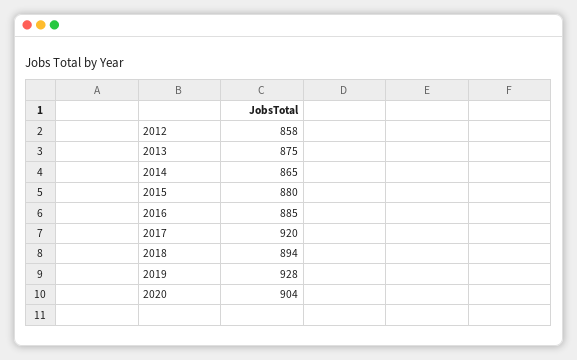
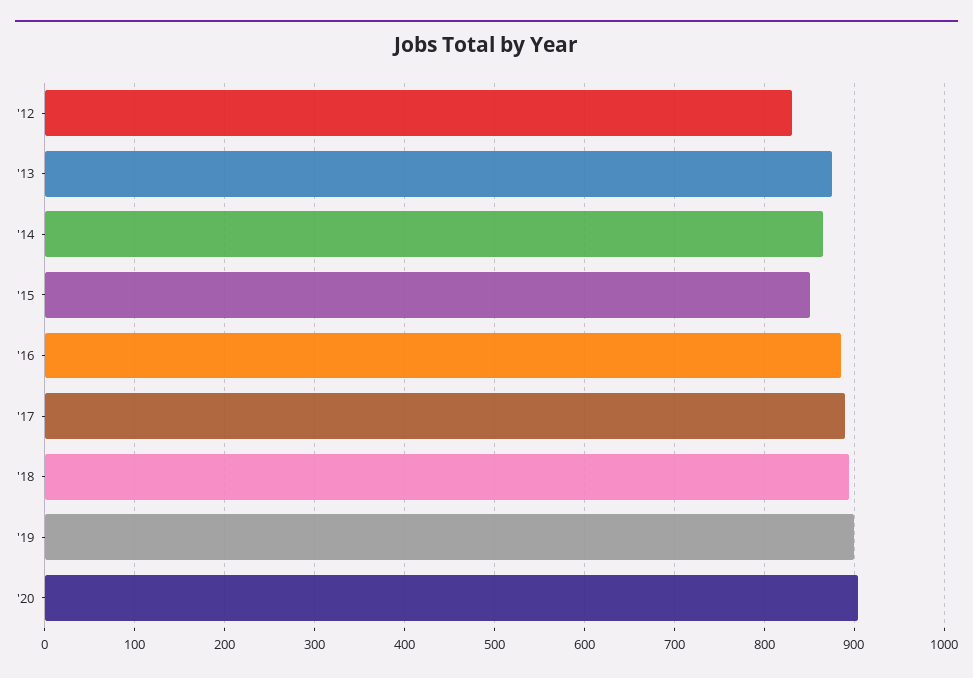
  {
-   "2012": 858,
+   "2012": 830,
    "2013": 875,
    "2014": 865,
-   "2015": 880,
+   "2015": 850,
    "2016": 885,
-   "2017": 920,
+   "2017": 890,
    "2018": 894,
-   "2019": 928,
+   "2019": 900,
    "2020": 904
  }

